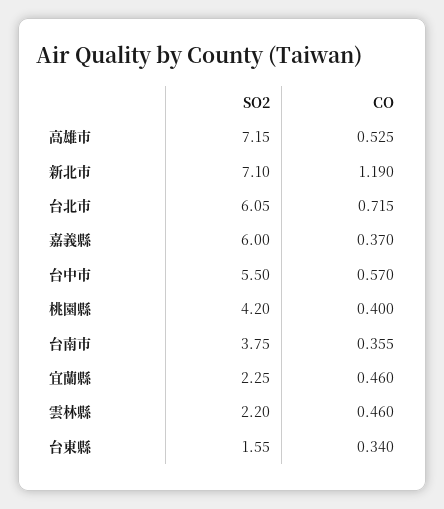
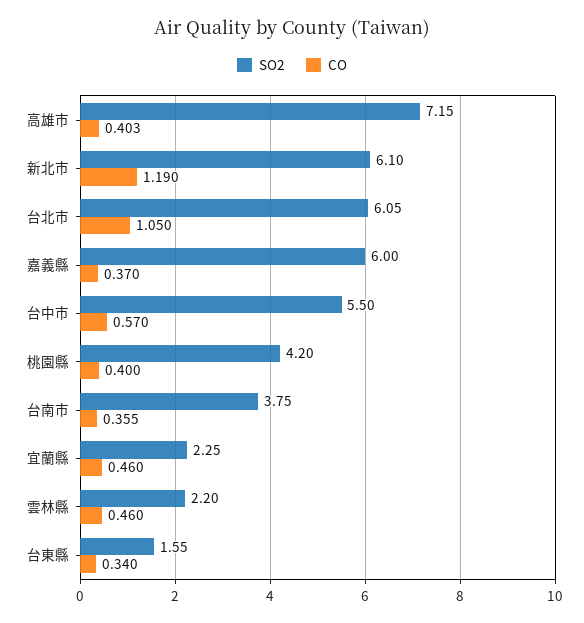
  {
    "SO2": {
      "高雄市": 7.15,
-     "新北市": 7.1,
+     "新北市": 6.1,
      "台北市": 6.05,
      "嘉義縣": 6,
      "台中市": 5.5,
      "桃園縣": 4.2,
      "台南市": 3.75,
      "宜蘭縣": 2.25,
      "雲林縣": 2.2,
      "台東縣": 1.55
    },
    "CO": {
-     "高雄市": 0.525,
+     "高雄市": 0.403,
      "新北市": 1.19,
-     "台北市": 0.715,
+     "台北市": 1.05,
      "嘉義縣": 0.37,
      "台中市": 0.57,
      "桃園縣": 0.4,
      "台南市": 0.355,
      "宜蘭縣": 0.46,
      "雲林縣": 0.46,
      "台東縣": 0.34
    }
  }

